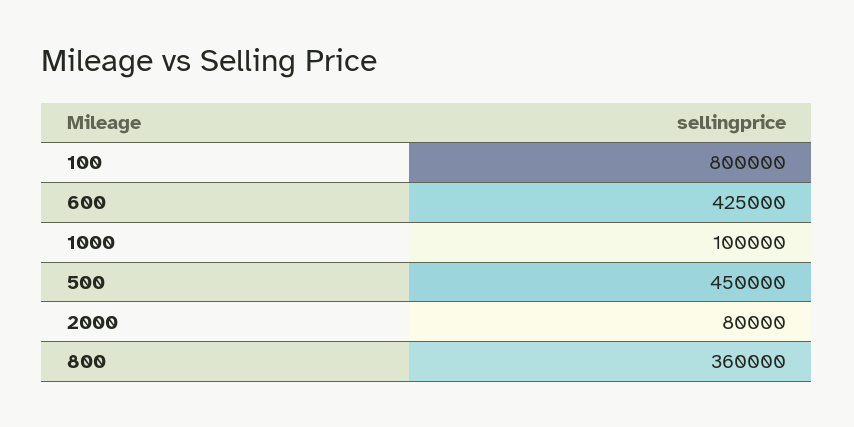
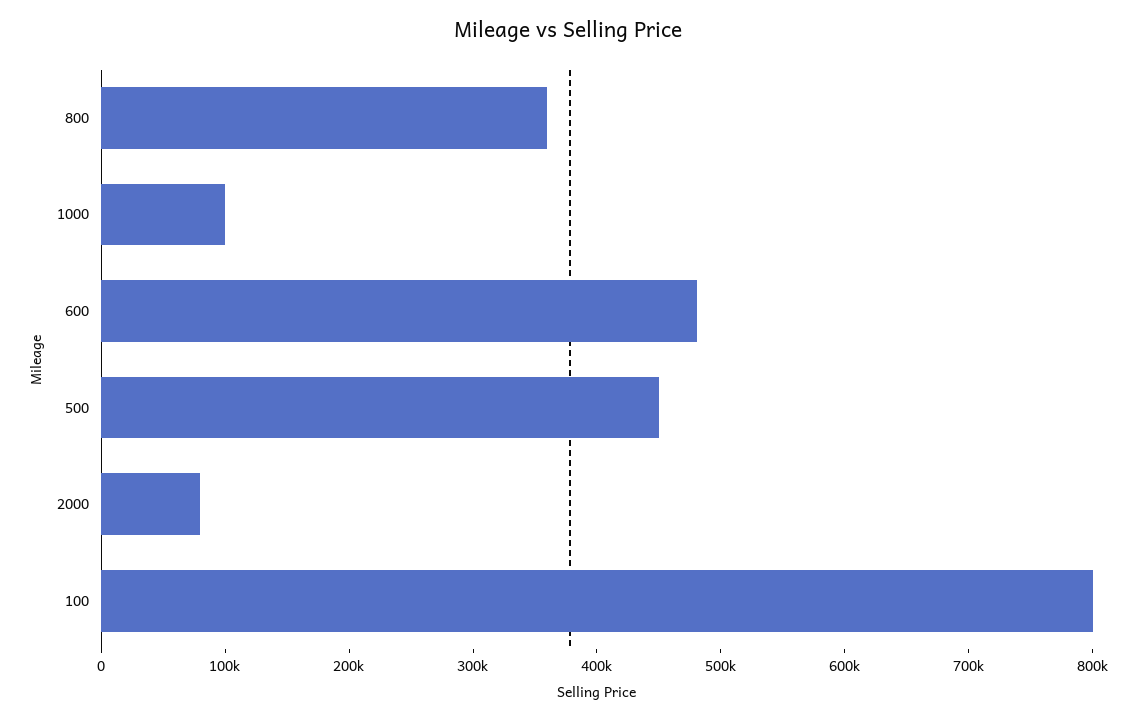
  {
    "100": 800000,
-   "600": 425000,
+   "600": 480000,
    "1000": 100000,
    "500": 450000,
    "2000": 80000,
    "800": 360000
  }

